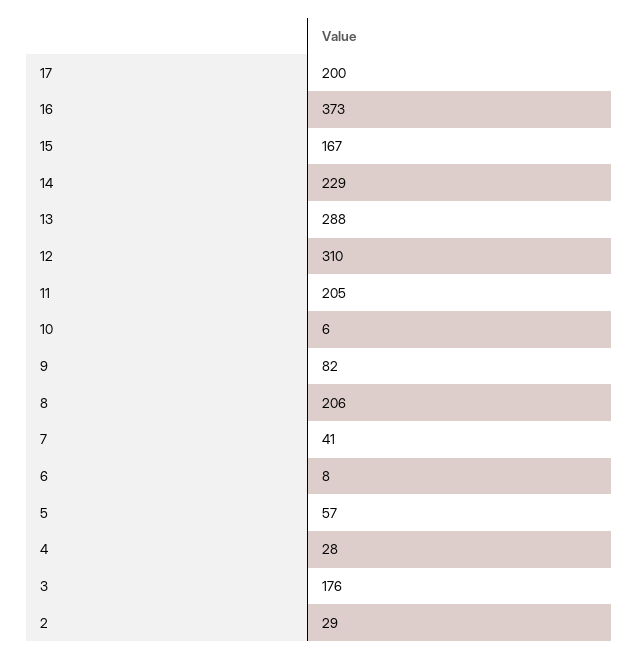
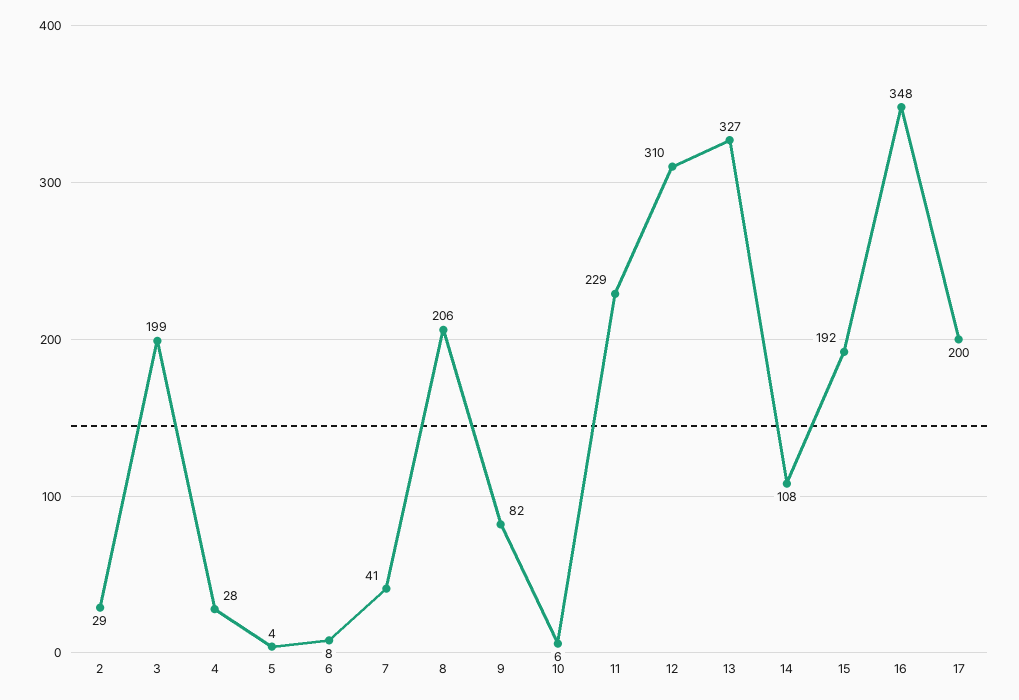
  {
    "17": 200,
-   "16": 373,
+   "16": 348,
-   "15": 167,
+   "15": 192,
-   "14": 229,
+   "14": 108,
-   "13": 288,
+   "13": 327,
    "12": 310,
-   "11": 205,
+   "11": 229,
    "10": 6,
    "9": 82,
    "8": 206,
    "7": 41,
    "6": 8,
-   "5": 57,
+   "5": 4,
    "4": 28,
-   "3": 176,
+   "3": 199,
    "2": 29
  }

